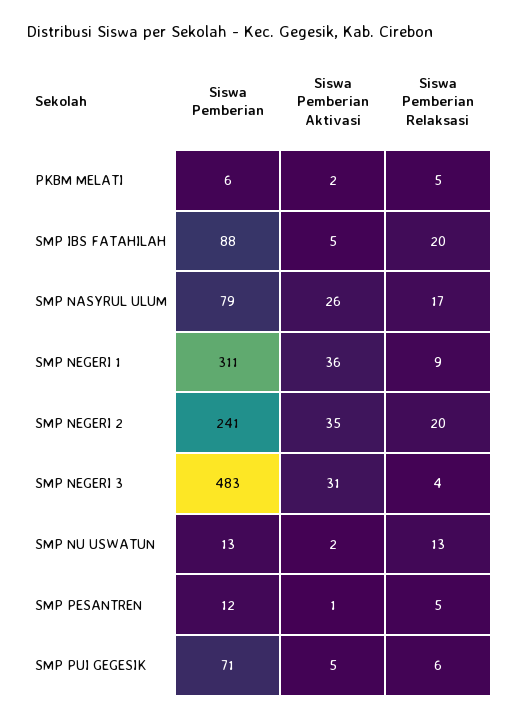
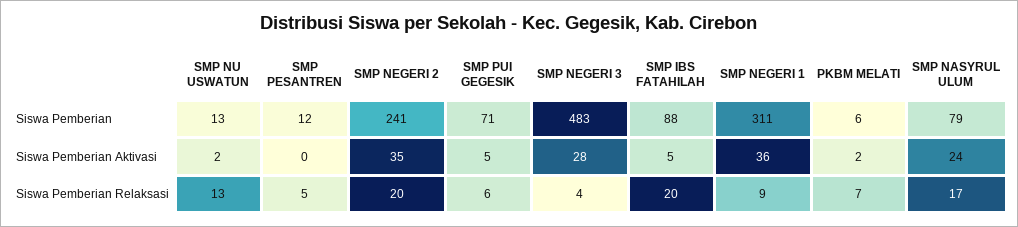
  {
    "Siswa Pemberian": {
      "PKBM MELATI": 6,
      "SMP IBS FATAHILAH": 88,
      "SMP NASYRUL ULUM": 79,
      "SMP NEGERI 1": 311,
      "SMP NEGERI 2": 241,
      "SMP NEGERI 3": 483,
      "SMP NU USWATUN": 13,
      "SMP PESANTREN": 12,
      "SMP PUI GEGESIK": 71
    },
    "Siswa Pemberian Aktivasi": {
      "PKBM MELATI": 2,
      "SMP IBS FATAHILAH": 5,
-     "SMP NASYRUL ULUM": 26,
+     "SMP NASYRUL ULUM": 24,
      "SMP NEGERI 1": 36,
      "SMP NEGERI 2": 35,
-     "SMP NEGERI 3": 31,
+     "SMP NEGERI 3": 28,
      "SMP NU USWATUN": 2,
-     "SMP PESANTREN": 1,
+     "SMP PESANTREN": 0,
      "SMP PUI GEGESIK": 5
    },
    "Siswa Pemberian Relaksasi": {
-     "PKBM MELATI": 5,
+     "PKBM MELATI": 7,
      "SMP IBS FATAHILAH": 20,
      "SMP NASYRUL ULUM": 17,
      "SMP NEGERI 1": 9,
      "SMP NEGERI 2": 20,
      "SMP NEGERI 3": 4,
      "SMP NU USWATUN": 13,
      "SMP PESANTREN": 5,
      "SMP PUI GEGESIK": 6
    }
  }

